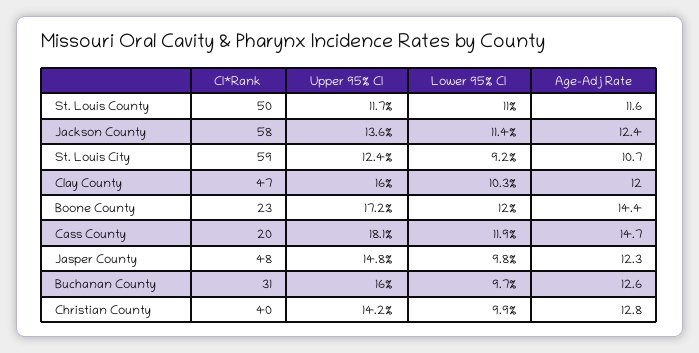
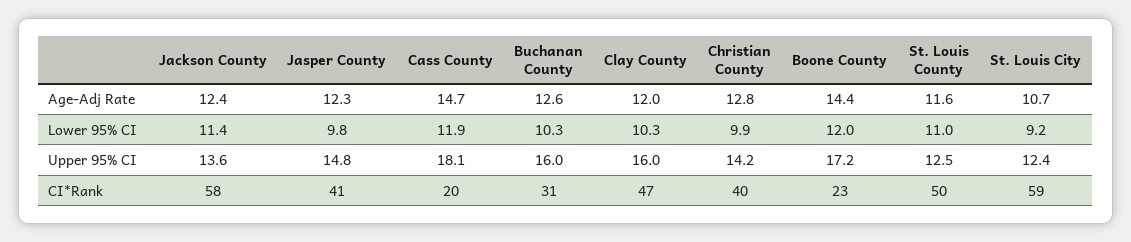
  {
    "CI*Rank": {
      "St. Louis County": 50,
      "Jackson County": 58,
      "St. Louis City": 59,
      "Clay County": 47,
      "Boone County": 23,
      "Cass County": 20,
-     "Jasper County": 48,
+     "Jasper County": 41,
      "Buchanan County": 31,
      "Christian County": 40
    },
    "Upper 95% CI": {
-     "St. Louis County": 11.7,
+     "St. Louis County": 12.5,
      "Jackson County": 13.6,
      "St. Louis City": 12.4,
      "Clay County": 16,
      "Boone County": 17.2,
      "Cass County": 18.1,
      "Jasper County": 14.8,
      "Buchanan County": 16,
      "Christian County": 14.2
    },
    "Lower 95% CI": {
      "St. Louis County": 11,
      "Jackson County": 11.4,
      "St. Louis City": 9.2,
      "Clay County": 10.3,
      "Boone County": 12,
      "Cass County": 11.9,
      "Jasper County": 9.8,
-     "Buchanan County": 9.7,
+     "Buchanan County": 10.3,
      "Christian County": 9.9
    },
    "Age-Adj Rate": {
      "St. Louis County": 11.6,
      "Jackson County": 12.4,
      "St. Louis City": 10.7,
      "Clay County": 12,
      "Boone County": 14.4,
      "Cass County": 14.7,
      "Jasper County": 12.3,
      "Buchanan County": 12.6,
      "Christian County": 12.8
    }
  }

